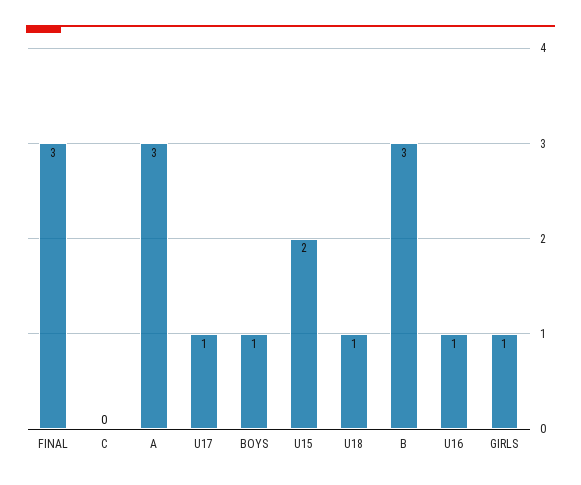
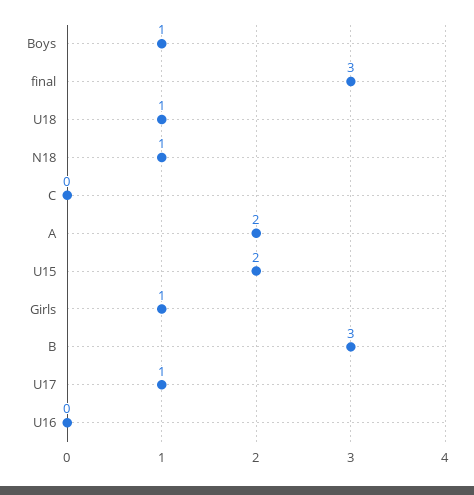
  {
    "FINAL": 3,
    "C": 0,
-   "A": 3,
+   "A": 2,
    "U17": 1,
    "BOYS": 1,
    "U15": 2,
    "U18": 1,
    "B": 3,
-   "U16": 1,
+   "U16": 0,
-   "GIRLS": 1
+   "GIRLS": 1,
+   "N18": 1
  }

